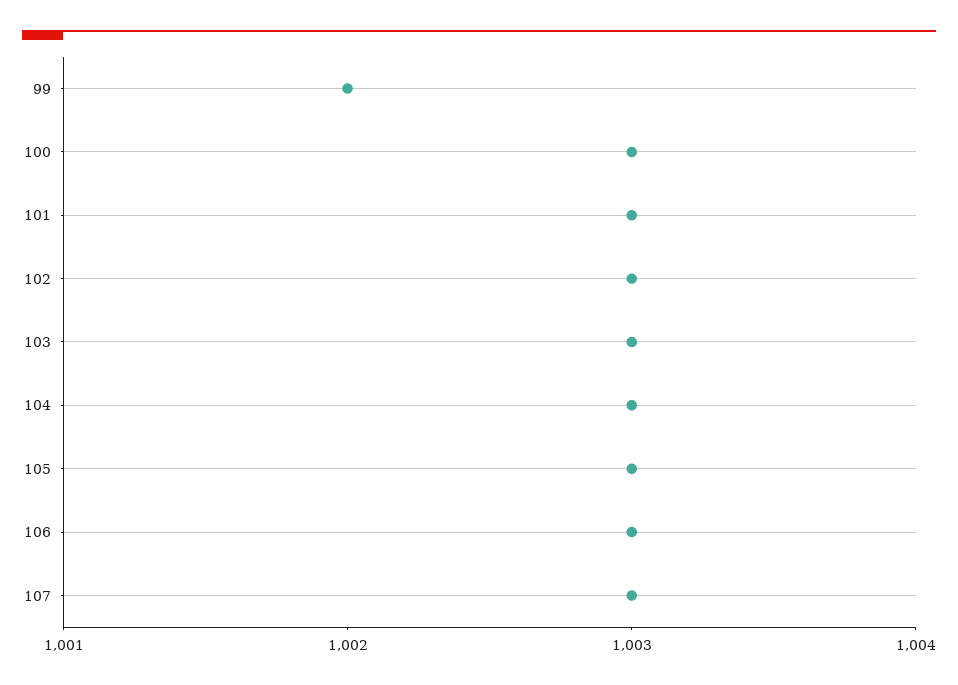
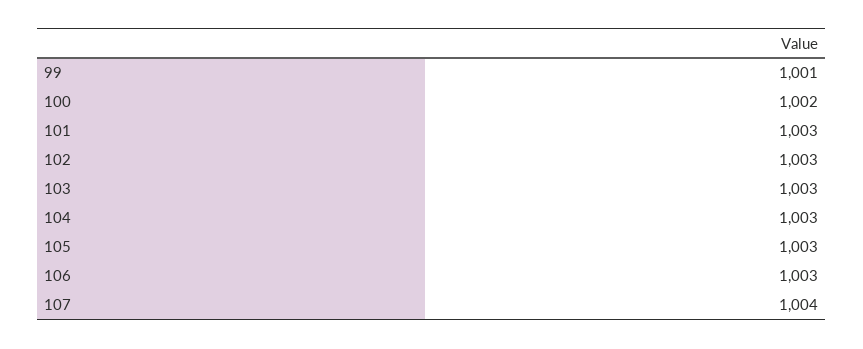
  {
-   "99": 1002,
+   "99": 1001,
-   "100": 1003,
+   "100": 1002,
    "101": 1003,
    "102": 1003,
    "103": 1003,
    "104": 1003,
    "105": 1003,
    "106": 1003,
-   "107": 1003
+   "107": 1004
  }

